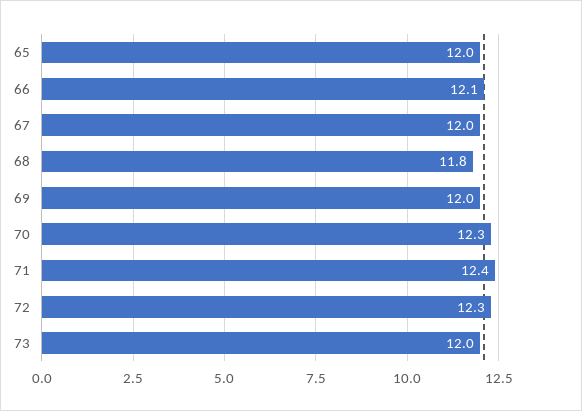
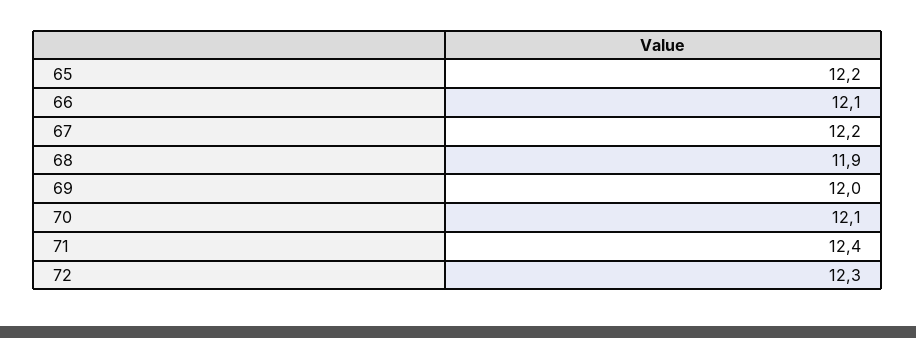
  {
-   "65": 12,
+   "65": 12.2,
    "66": 12.1,
-   "67": 12,
+   "67": 12.2,
-   "68": 11.8,
+   "68": 11.9,
    "69": 12,
-   "70": 12.3,
+   "70": 12.1,
    "71": 12.4,
-   "72": 12.3,
+   "72": 12.3
-   "73": 12
  }

